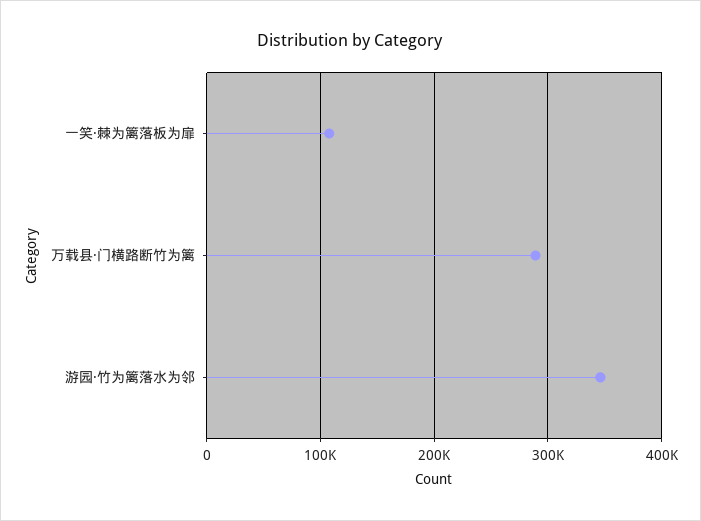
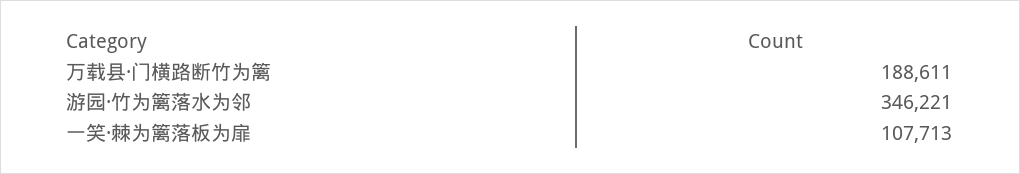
  {
    "一笑·棘为篱落板为扉": 107713,
-   "万载县·门横路断竹为篱": 290000,
+   "万载县·门横路断竹为篱": 188611,
    "游园·竹为篱落水为邻": 346221
  }

